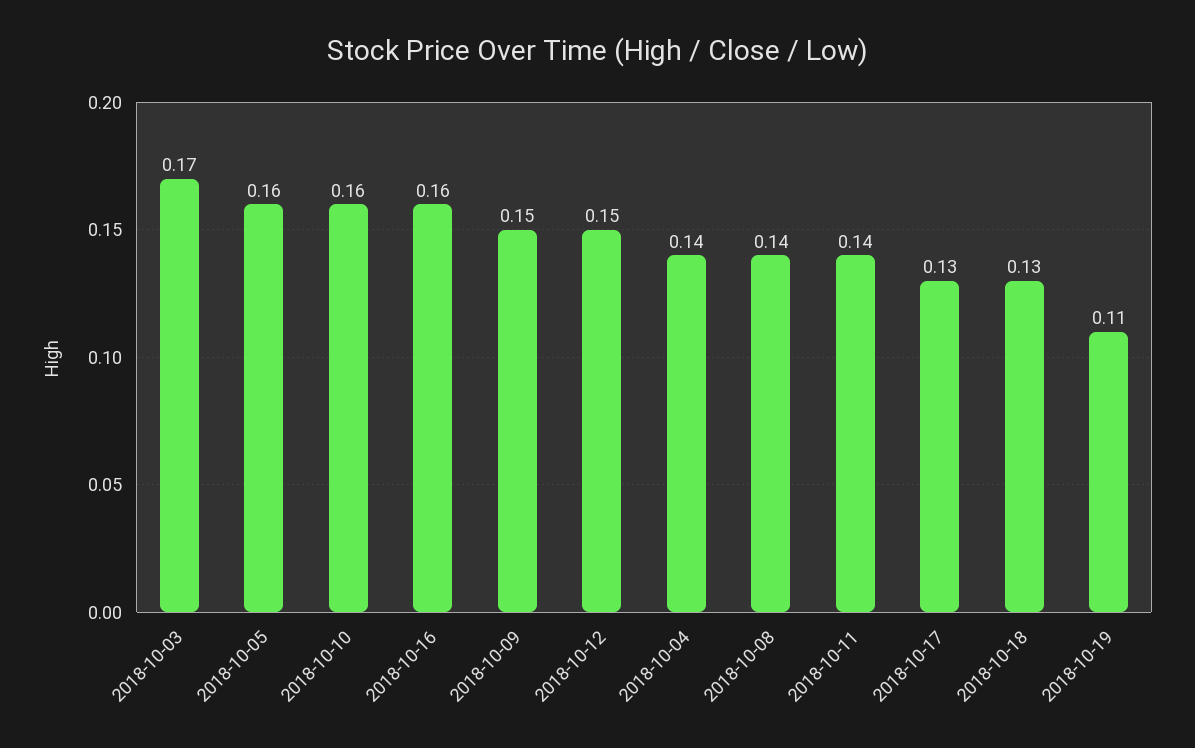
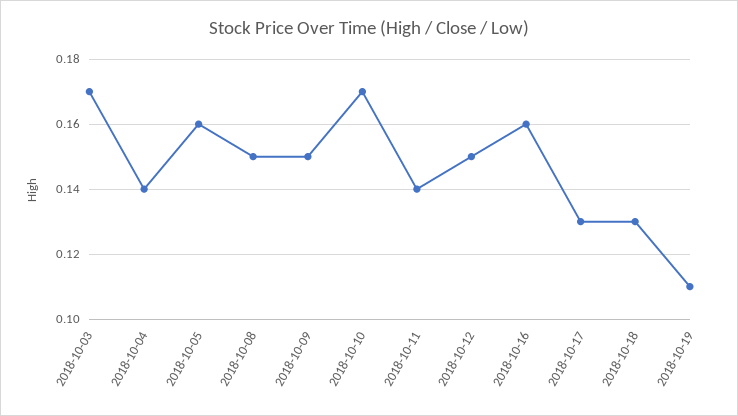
  {
    "2018-10-03": 0.17,
    "2018-10-05": 0.16,
-   "2018-10-10": 0.16,
+   "2018-10-10": 0.17,
    "2018-10-16": 0.16,
    "2018-10-09": 0.15,
    "2018-10-12": 0.15,
    "2018-10-04": 0.14,
-   "2018-10-08": 0.14,
+   "2018-10-08": 0.15,
    "2018-10-11": 0.14,
    "2018-10-17": 0.13,
    "2018-10-18": 0.13,
    "2018-10-19": 0.11
  }

